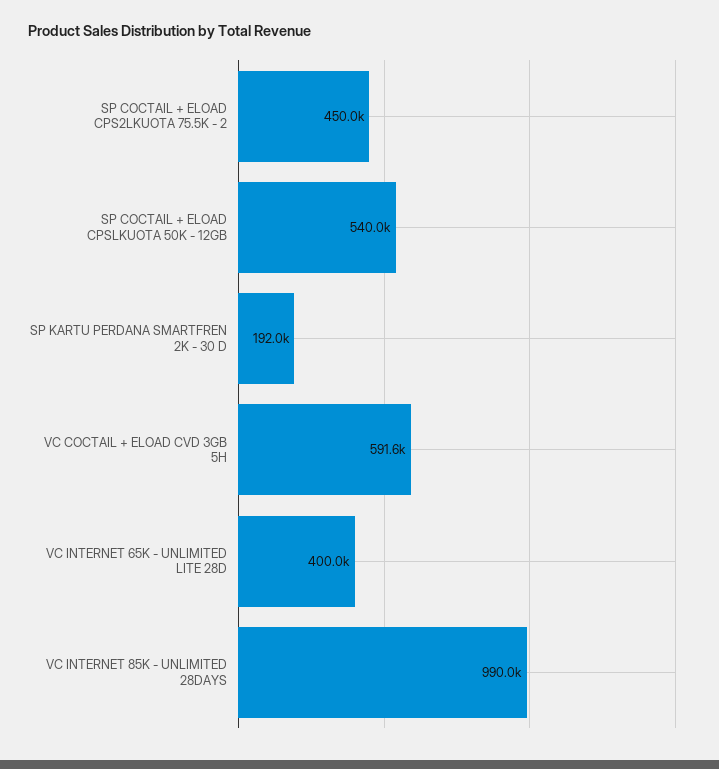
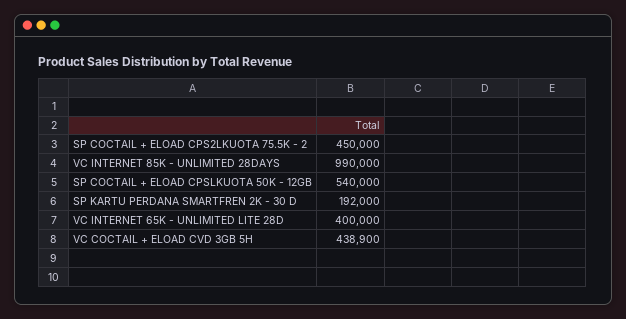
  {
    "SP COCTAIL + ELOAD CPS2LKUOTA 75.5K - 2": 450000,
    "SP COCTAIL + ELOAD CPSLKUOTA 50K - 12GB": 540000,
    "SP KARTU PERDANA SMARTFREN 2K - 30 D": 192000,
-   "VC COCTAIL + ELOAD CVD 3GB 5H": 591600,
+   "VC COCTAIL + ELOAD CVD 3GB 5H": 438900,
    "VC INTERNET 65K - UNLIMITED LITE 28D": 400000,
    "VC INTERNET 85K - UNLIMITED 28DAYS": 990000
  }

